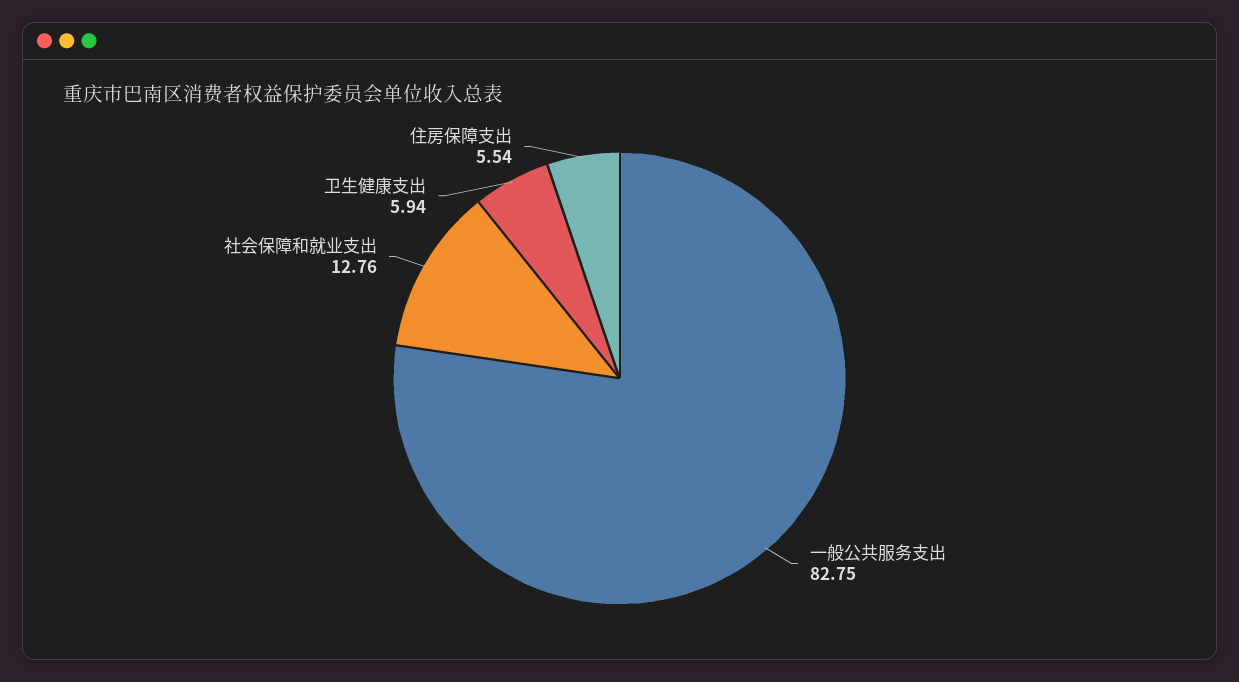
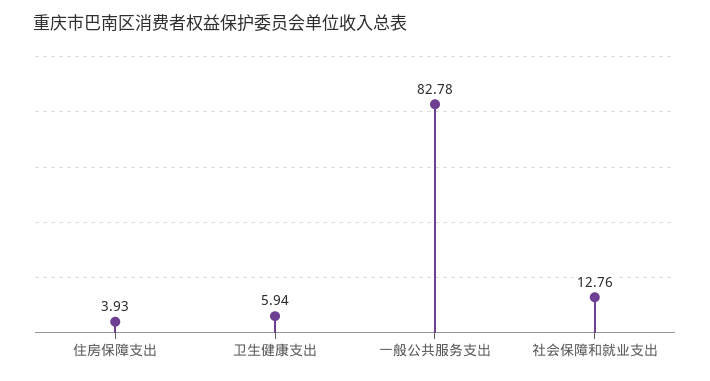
  {
-   "一般公共服务支出": 82.75,
+   "一般公共服务支出": 82.78,
    "社会保障和就业支出": 12.76,
    "卫生健康支出": 5.94,
-   "住房保障支出": 5.54
+   "住房保障支出": 3.93
  }

